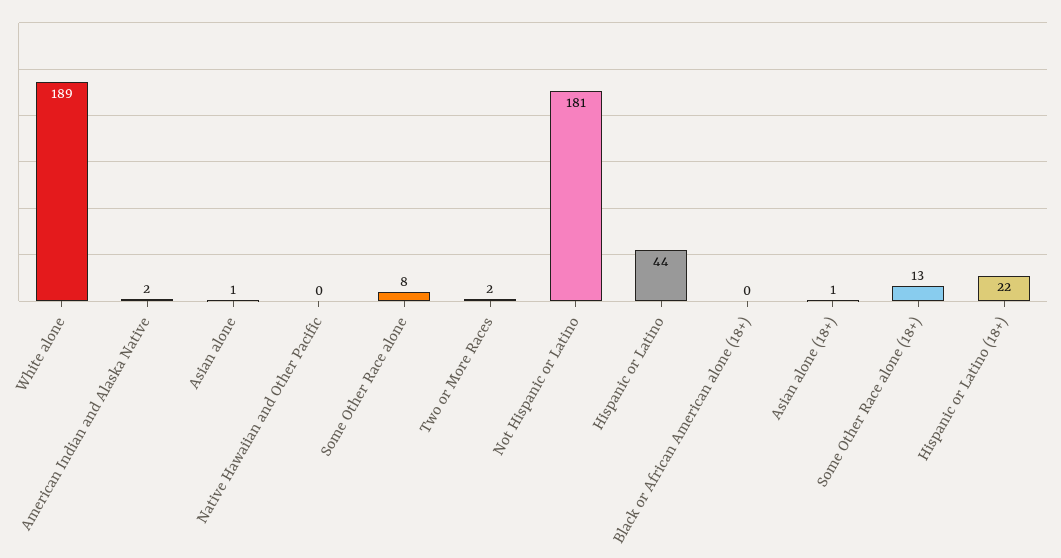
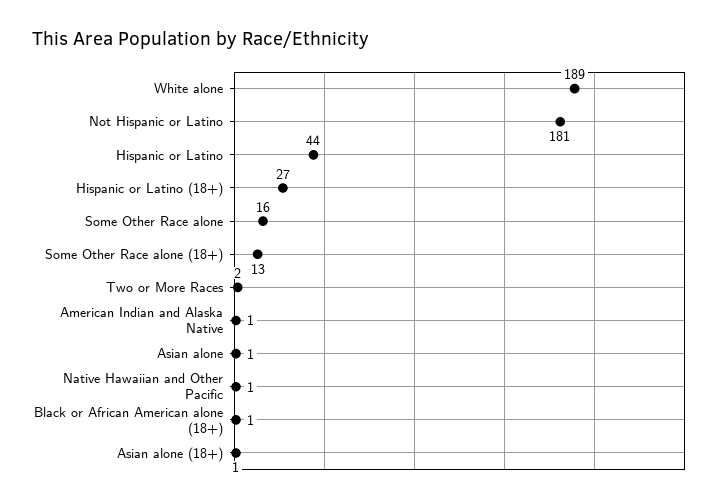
  {
    "White alone": 189,
-   "American Indian and Alaska Native": 2,
+   "American Indian and Alaska Native": 1,
    "Asian alone": 1,
-   "Native Hawaiian and Other Pacific": 0,
+   "Native Hawaiian and Other Pacific": 1,
-   "Some Other Race alone": 8,
+   "Some Other Race alone": 16,
    "Two or More Races": 2,
    "Not Hispanic or Latino": 181,
    "Hispanic or Latino": 44,
-   "Black or African American alone (18+)": 0,
+   "Black or African American alone (18+)": 1,
    "Asian alone (18+)": 1,
    "Some Other Race alone (18+)": 13,
-   "Hispanic or Latino (18+)": 22
+   "Hispanic or Latino (18+)": 27
  }

